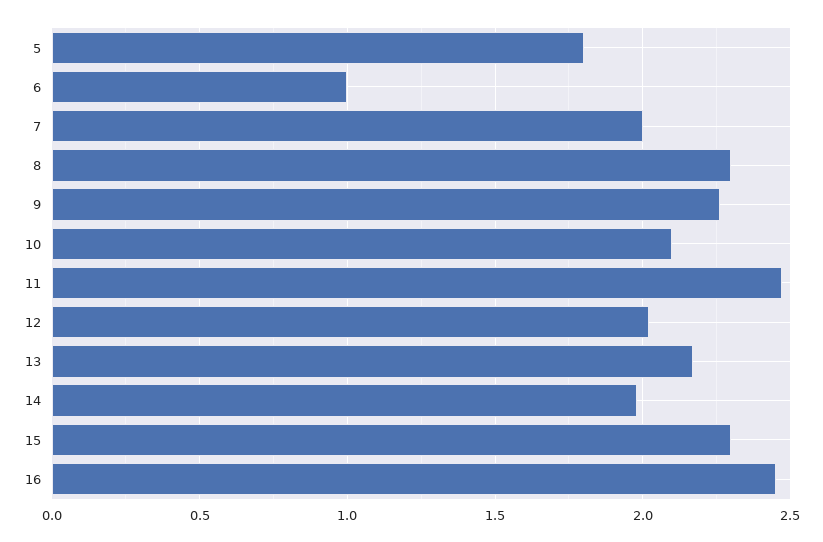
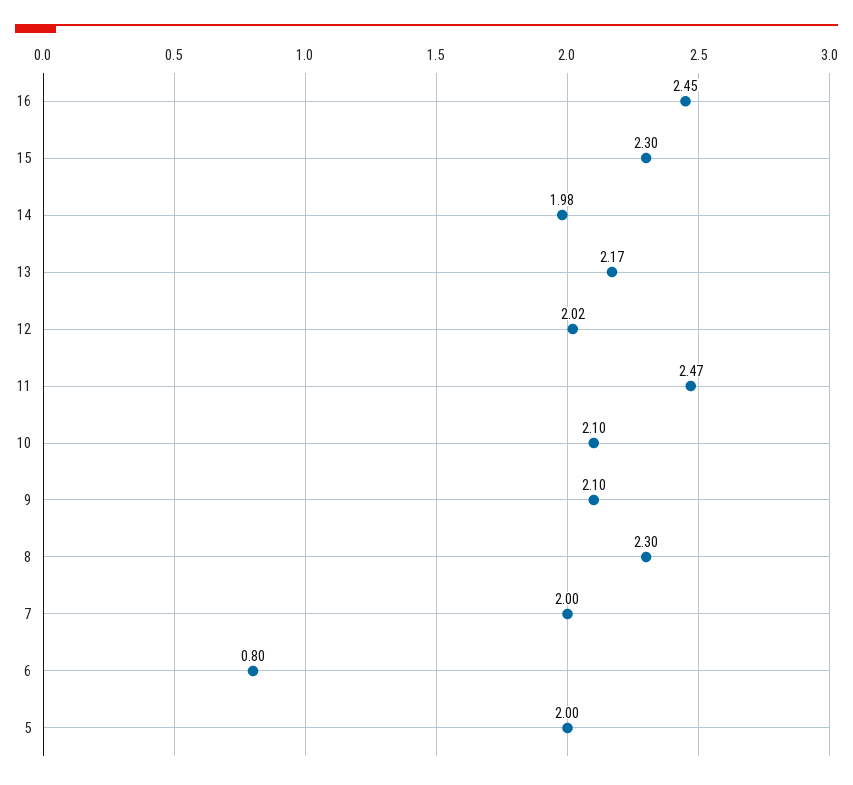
  {
-   "5": 1.8,
+   "5": 2,
-   "6": 1,
+   "6": 0.8,
    "7": 2,
    "8": 2.3,
-   "9": 2.25,
+   "9": 2.1,
    "10": 2.1,
    "11": 2.47,
    "12": 2.02,
    "13": 2.17,
    "14": 1.98,
    "15": 2.3,
    "16": 2.45
  }

